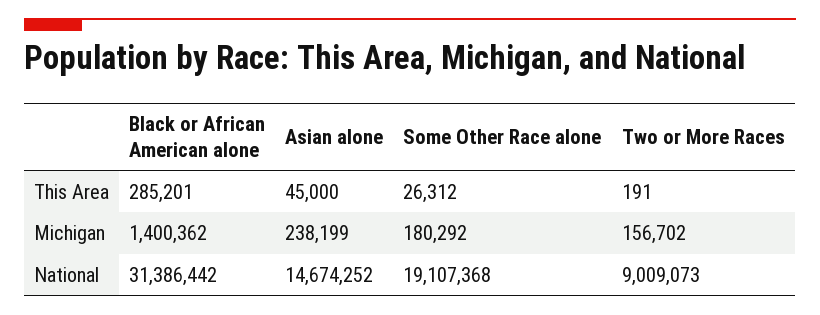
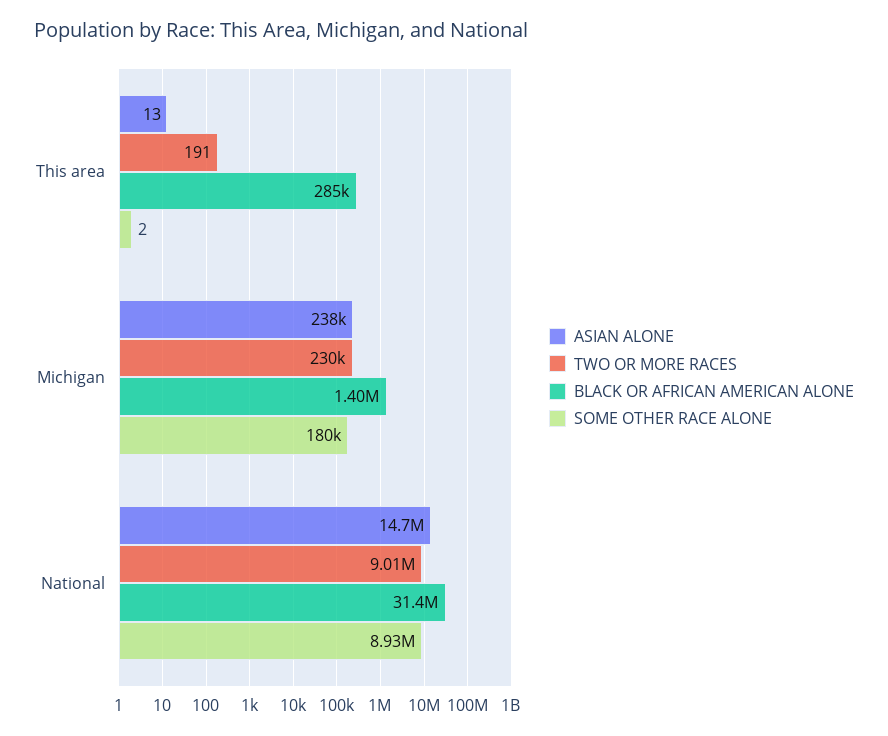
  {
    "Black or African American alone": {
      "This Area": 285201,
      "Michigan": 1400362,
      "National": 31386442
    },
    "Asian alone": {
-     "This Area": 45000,
+     "This Area": 13,
      "Michigan": 238199,
      "National": 14674252
    },
    "Some Other Race alone": {
-     "This Area": 26312,
+     "This Area": 2,
      "Michigan": 180292,
-     "National": 19107368
+     "National": 8930000
    },
    "Two or More Races": {
      "This Area": 191,
-     "Michigan": 156702,
+     "Michigan": 230000,
      "National": 9009073
    }
  }

